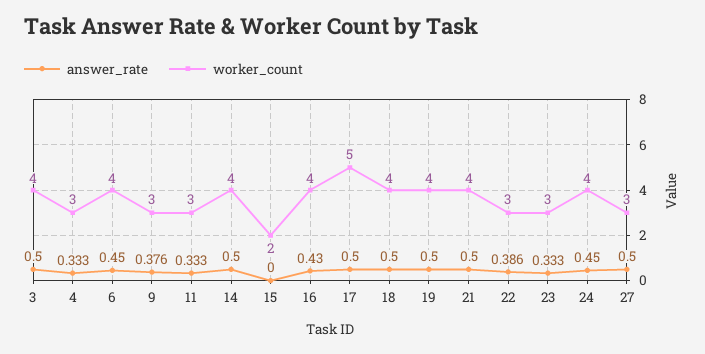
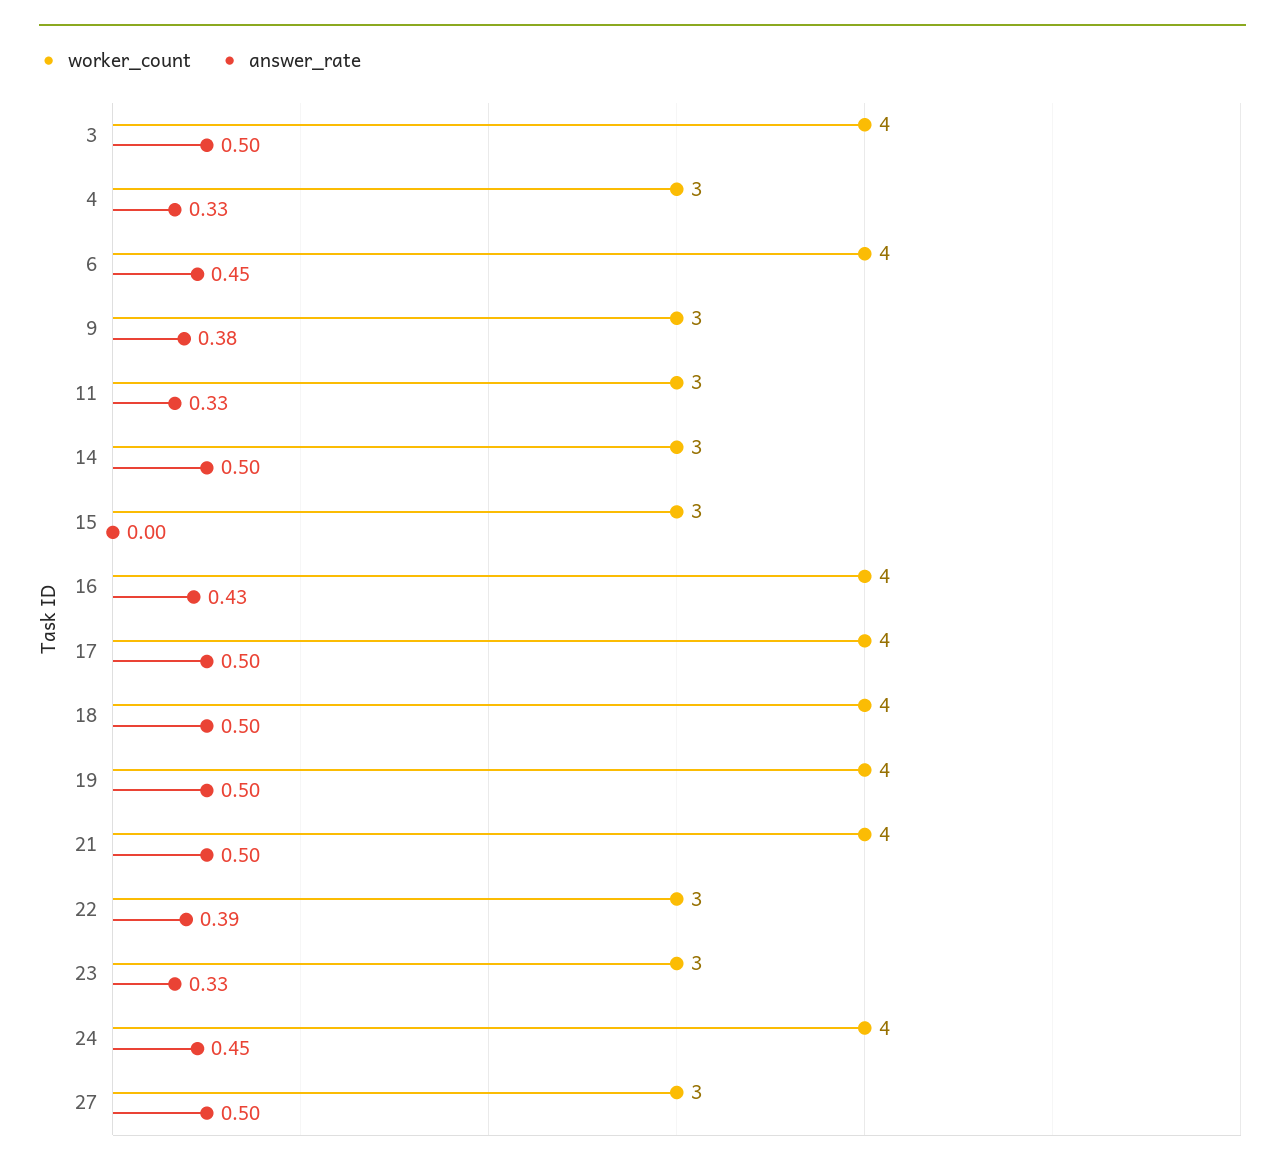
  {
    "answer_rate": {
      "3": 0.5,
      "4": 0.333,
      "6": 0.45,
      "9": 0.376,
      "11": 0.333,
      "14": 0.5,
      "15": 0,
      "16": 0.43,
      "17": 0.5,
      "18": 0.5,
      "19": 0.5,
      "21": 0.5,
      "22": 0.386,
      "23": 0.333,
      "24": 0.45,
      "27": 0.5
    },
    "worker_count": {
      "3": 4,
      "4": 3,
      "6": 4,
      "9": 3,
      "11": 3,
-     "14": 4,
+     "14": 3,
-     "15": 2,
+     "15": 3,
      "16": 4,
-     "17": 5,
+     "17": 4,
      "18": 4,
      "19": 4,
      "21": 4,
      "22": 3,
      "23": 3,
      "24": 4,
      "27": 3
    }
  }

